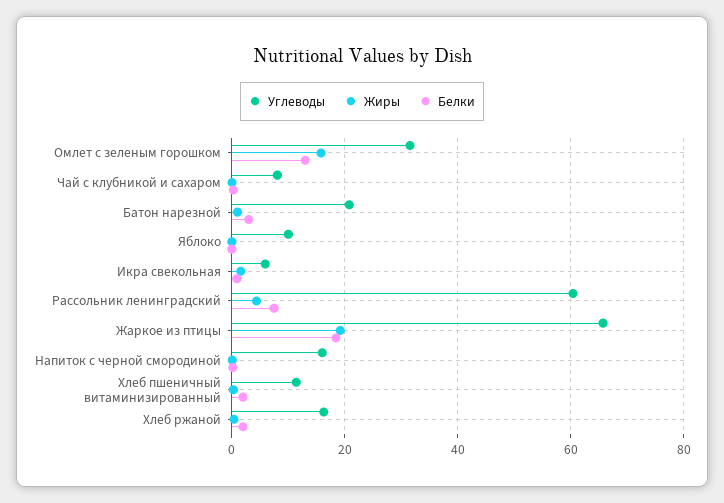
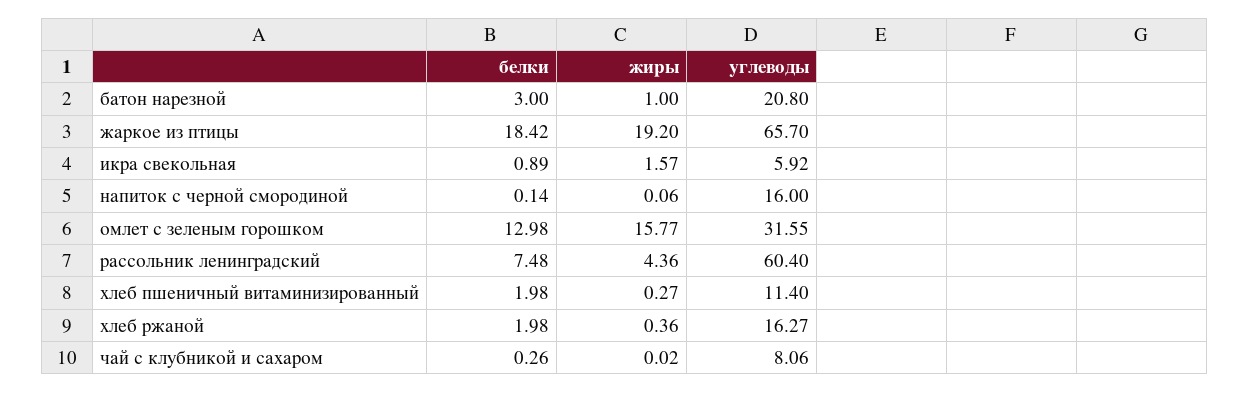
  {
    "Углеводы": {
      "Омлет с зеленым горошком": 31.55,
      "Чай с клубникой и сахаром": 8.06,
      "Батон нарезной": 20.8,
-     "Яблоко": 10,
      "Икра свекольная": 5.92,
      "Рассольник ленинградский": 60.4,
      "Жаркое из птицы": 65.7,
      "Напиток с черной смородиной": 16,
      "Хлеб пшеничный витаминизированный": 11.4,
      "Хлеб ржаной": 16.27
    },
    "Жиры": {
      "Омлет с зеленым горошком": 15.77,
      "Чай с клубникой и сахаром": 0.02,
      "Батон нарезной": 1,
-     "Яблоко": 0,
      "Икра свекольная": 1.57,
      "Рассольник ленинградский": 4.36,
      "Жаркое из птицы": 19.2,
      "Напиток с черной смородиной": 0.06,
      "Хлеб пшеничный витаминизированный": 0.27,
      "Хлеб ржаной": 0.36
    },
    "Белки": {
      "Омлет с зеленым горошком": 12.98,
      "Чай с клубникой и сахаром": 0.26,
      "Батон нарезной": 3,
-     "Яблоко": 0,
      "Икра свекольная": 0.89,
      "Рассольник ленинградский": 7.48,
      "Жаркое из птицы": 18.42,
      "Напиток с черной смородиной": 0.14,
      "Хлеб пшеничный витаминизированный": 1.98,
      "Хлеб ржаной": 1.98
    }
  }

